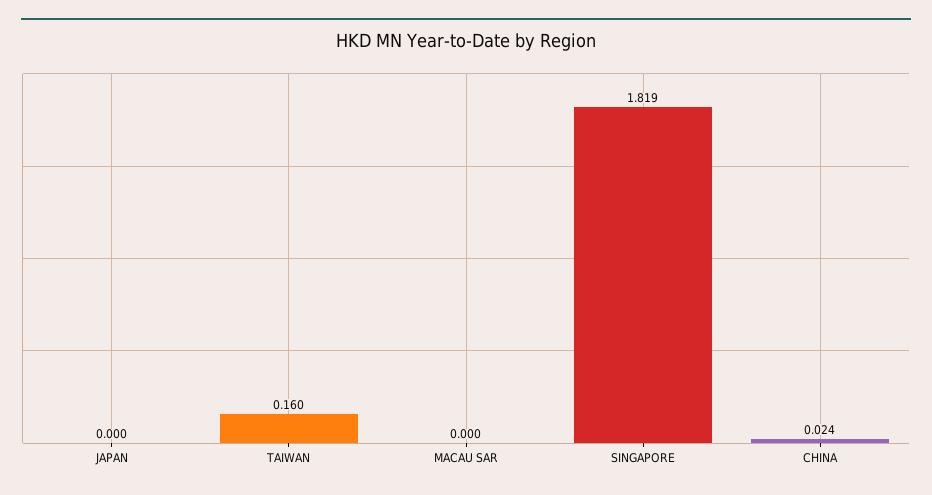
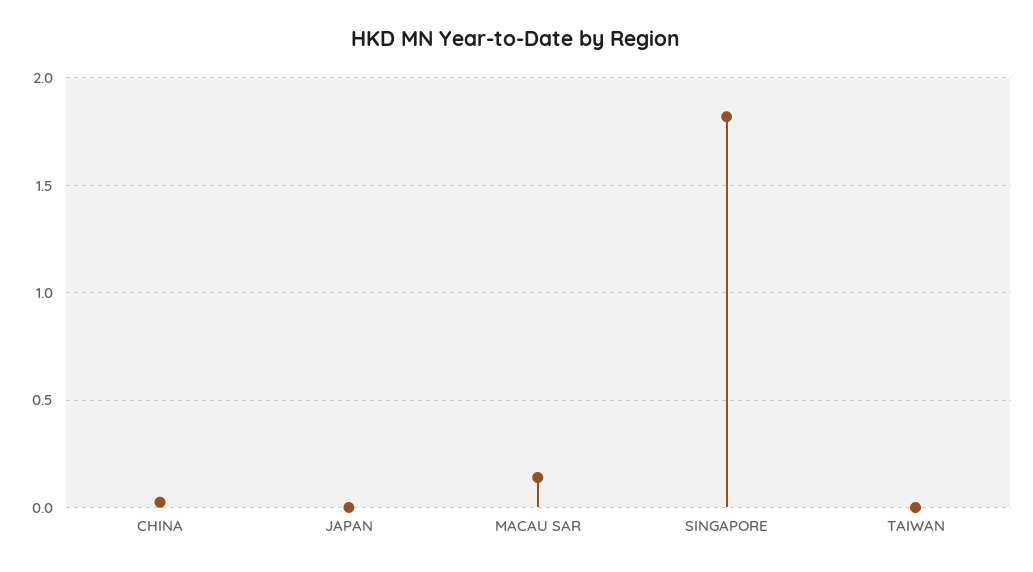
  {
    "JAPAN": 0,
-   "TAIWAN": 0.16,
+   "TAIWAN": 0,
-   "MACAU SAR": 0,
+   "MACAU SAR": 0.15,
    "SINGAPORE": 1.819,
    "CHINA": 0.024
  }

